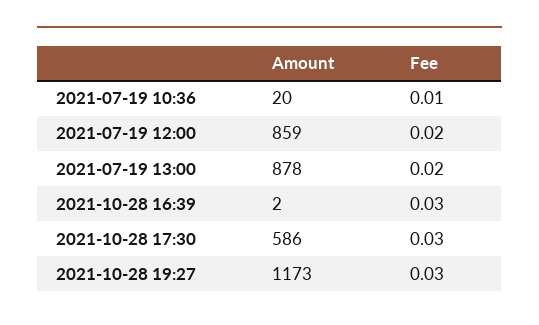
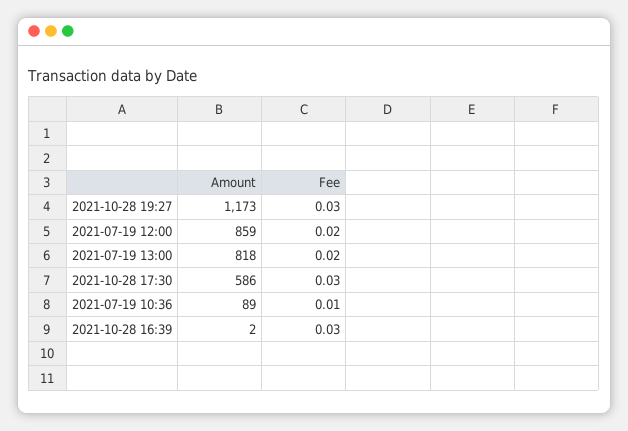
  {
    "Amount": {
-     "2021-07-19 10:36": 20,
+     "2021-07-19 10:36": 89,
      "2021-07-19 12:00": 859,
-     "2021-07-19 13:00": 878,
+     "2021-07-19 13:00": 818,
      "2021-10-28 16:39": 2,
      "2021-10-28 17:30": 586,
      "2021-10-28 19:27": 1173
    },
    "Fee": {
      "2021-07-19 10:36": 0.01,
      "2021-07-19 12:00": 0.02,
      "2021-07-19 13:00": 0.02,
      "2021-10-28 16:39": 0.03,
      "2021-10-28 17:30": 0.03,
      "2021-10-28 19:27": 0.03
    }
  }

